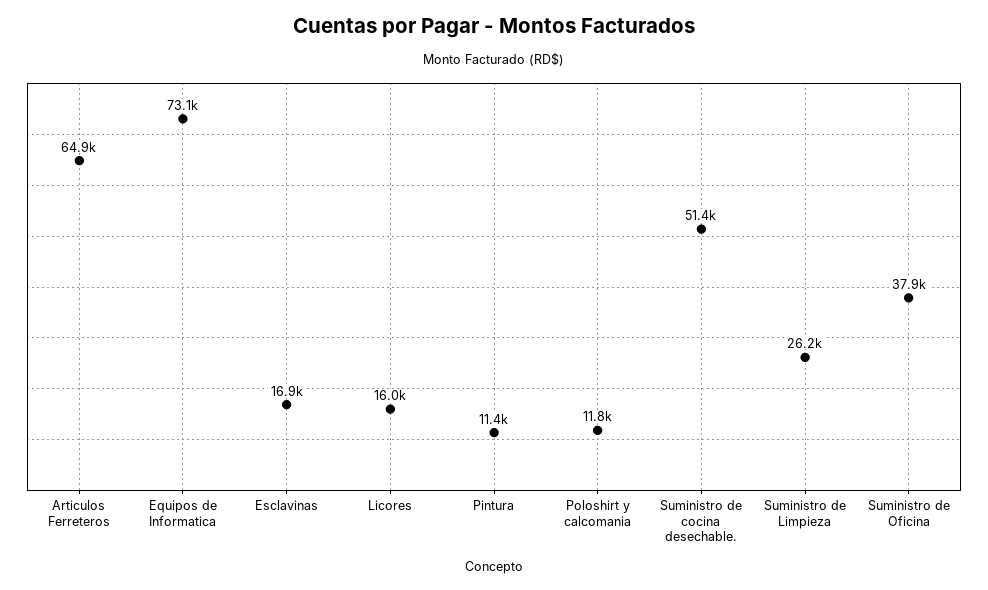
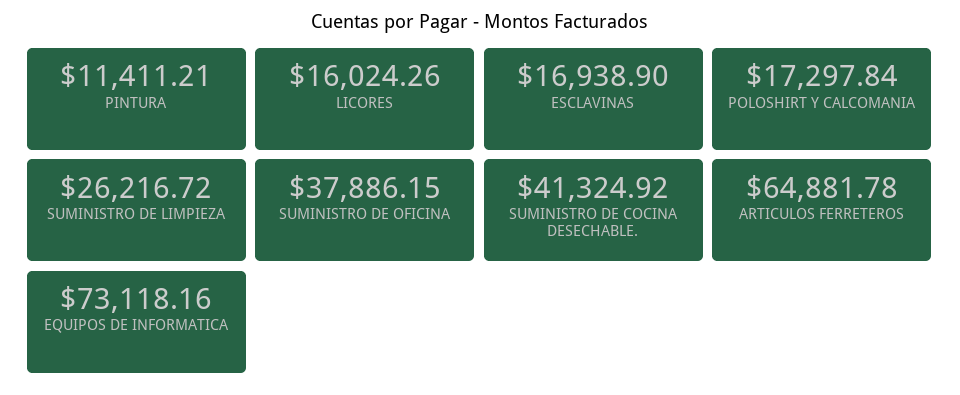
  {
    "Articulos Ferreteros": 64881.78,
    "Equipos de Informatica": 73118.16,
    "Esclavinas": 16938.9,
    "Licores": 16024.26,
    "Pintura": 11411.21,
-   "Poloshirt y calcomania": 11800,
+   "Poloshirt y calcomania": 17297.84,
-   "Suministro de cocina desechable.": 51400,
+   "Suministro de cocina desechable.": 41324.92,
    "Suministro de Limpieza": 26216.72,
    "Suministro de Oficina": 37886.15
  }

